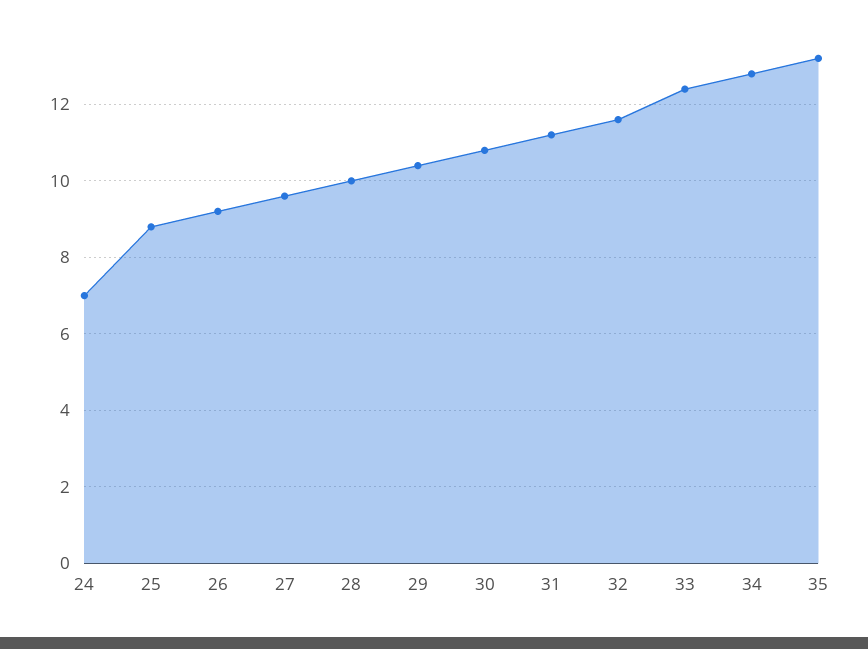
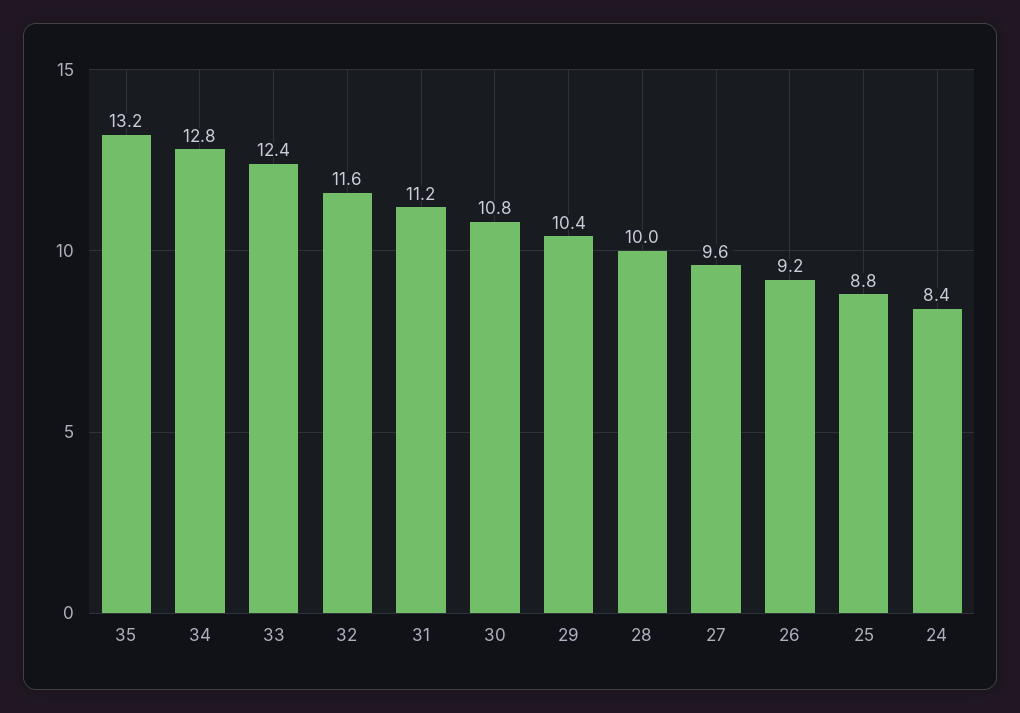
  {
-   "24": 7,
+   "24": 8.4,
    "25": 8.8,
    "26": 9.2,
    "27": 9.6,
    "28": 10,
    "29": 10.4,
    "30": 10.8,
    "31": 11.2,
    "32": 11.6,
    "33": 12.4,
    "34": 12.8,
    "35": 13.2
  }

